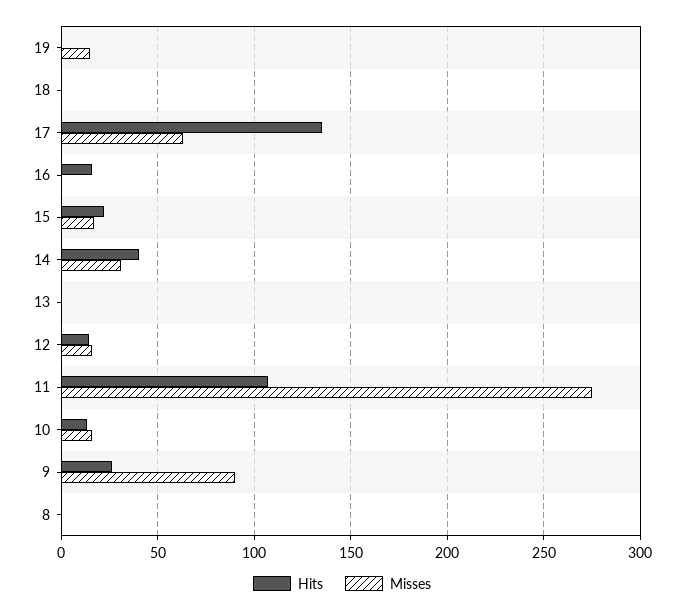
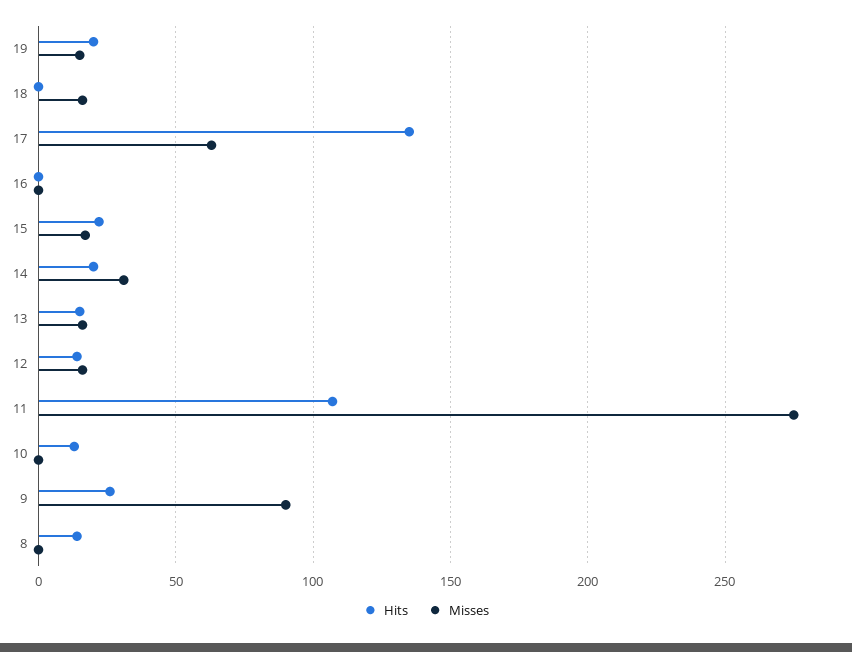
  {
    "Hits": {
-     "19": 0,
+     "19": 20,
      "18": 0,
      "17": 135,
-     "16": 15,
+     "16": 0,
      "15": 20,
-     "14": 40,
+     "14": 20,
-     "13": 0,
+     "13": 15,
      "12": 15,
      "11": 105,
      "10": 15,
      "9": 25,
-     "8": 0
+     "8": 15
    },
    "Misses": {
      "19": 15,
-     "18": 0,
+     "18": 15,
      "17": 65,
      "16": 0,
      "15": 15,
      "14": 30,
-     "13": 0,
+     "13": 15,
      "12": 15,
      "11": 275,
-     "10": 15,
+     "10": 0,
      "9": 90,
      "8": 0
    }
  }

